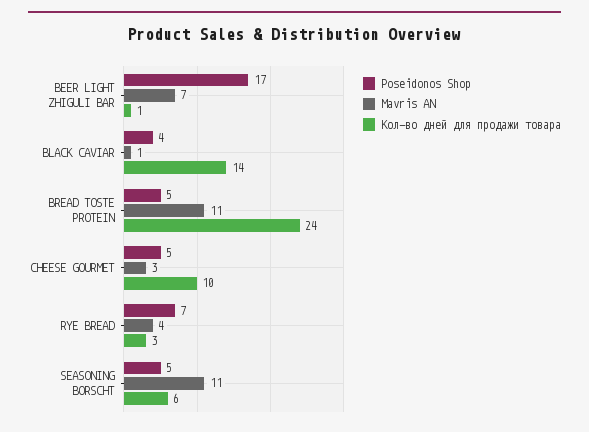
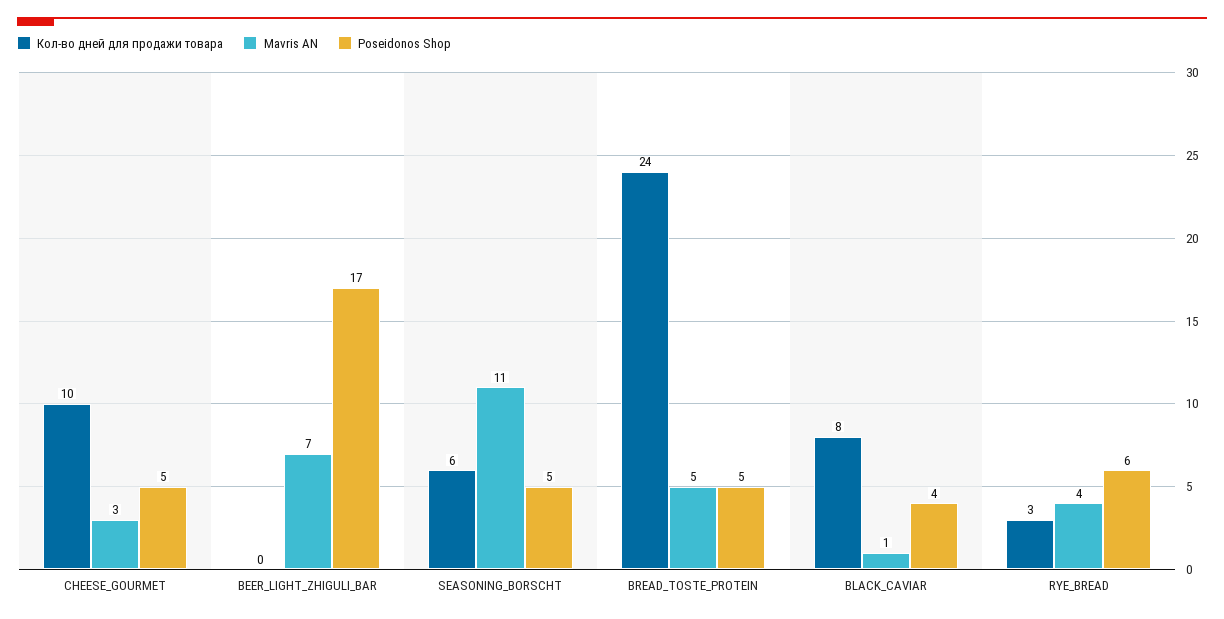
  {
    "Poseidonos Shop": {
      "BEER LIGHT ZHIGULI BAR": 17,
      "BLACK CAVIAR": 4,
      "BREAD TOSTE PROTEIN": 5,
      "CHEESE GOURMET": 5,
-     "RYE BREAD": 7,
+     "RYE BREAD": 6,
      "SEASONING BORSCHT": 5
    },
    "Mavris AN": {
      "BEER LIGHT ZHIGULI BAR": 7,
      "BLACK CAVIAR": 1,
-     "BREAD TOSTE PROTEIN": 11,
+     "BREAD TOSTE PROTEIN": 5,
      "CHEESE GOURMET": 3,
      "RYE BREAD": 4,
      "SEASONING BORSCHT": 11
    },
    "Кол-во дней для продажи товара": {
-     "BEER LIGHT ZHIGULI BAR": 1,
+     "BEER LIGHT ZHIGULI BAR": 0,
-     "BLACK CAVIAR": 14,
+     "BLACK CAVIAR": 8,
      "BREAD TOSTE PROTEIN": 24,
      "CHEESE GOURMET": 10,
      "RYE BREAD": 3,
      "SEASONING BORSCHT": 6
    }
  }

